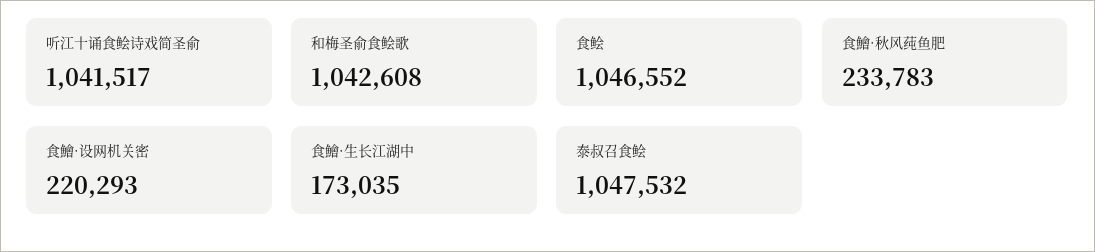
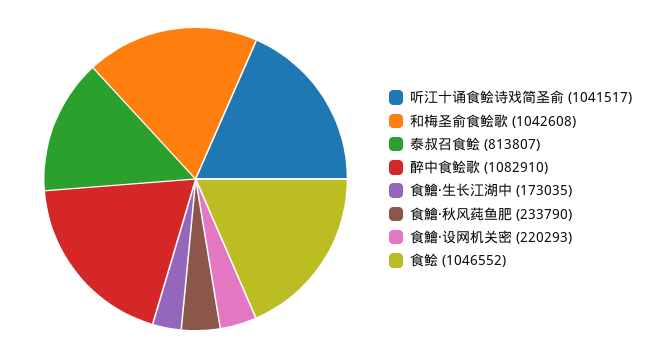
  {
    "听江十诵食鲙诗戏简圣俞": 1041517,
    "和梅圣俞食鲙歌": 1042608,
    "食鲙": 1046552,
-   "食鱠·秋风莼鱼肥": 233783,
+   "食鱠·秋风莼鱼肥": 233790,
    "食鱠·设网机关密": 220293,
    "食鱠·生长江湖中": 173035,
-   "泰叔召食鲙": 1047532
+   "泰叔召食鲙": 813807,
+   "醉中食鲙歌": 1082910
  }

